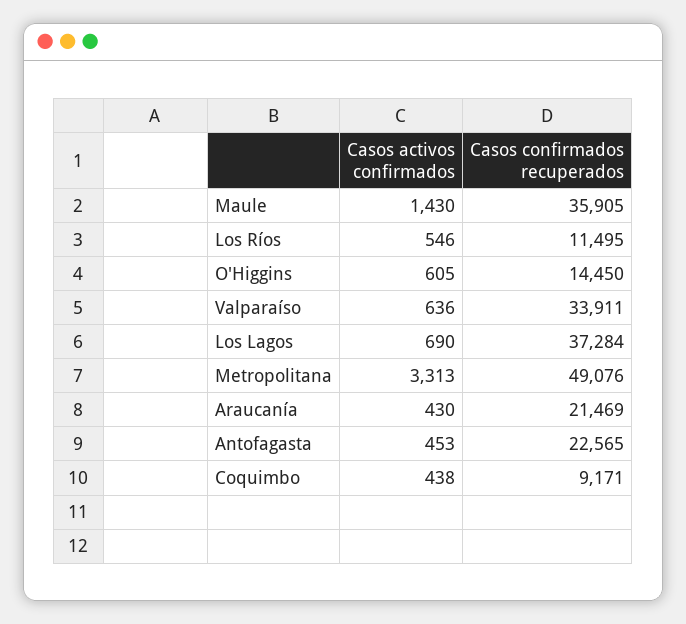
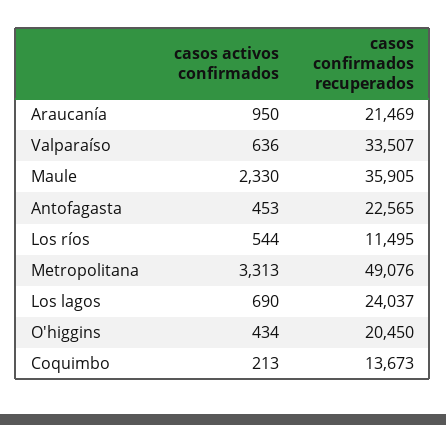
  {
    "Casos activos confirmados": {
-     "Maule": 1430,
+     "Maule": 2330,
-     "Los Ríos": 546,
+     "Los Ríos": 544,
-     "O'Higgins": 605,
+     "O'Higgins": 434,
      "Valparaíso": 636,
      "Los Lagos": 690,
      "Metropolitana": 3313,
-     "Araucanía": 430,
+     "Araucanía": 950,
      "Antofagasta": 453,
-     "Coquimbo": 438
+     "Coquimbo": 213
    },
    "Casos confirmados recuperados": {
      "Maule": 35905,
      "Los Ríos": 11495,
-     "O'Higgins": 14450,
+     "O'Higgins": 20450,
-     "Valparaíso": 33911,
+     "Valparaíso": 33507,
-     "Los Lagos": 37284,
+     "Los Lagos": 24037,
      "Metropolitana": 49076,
      "Araucanía": 21469,
      "Antofagasta": 22565,
-     "Coquimbo": 9171
+     "Coquimbo": 13673
    }
  }

